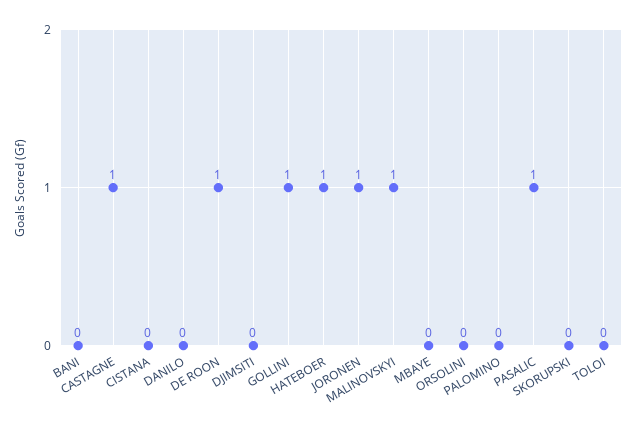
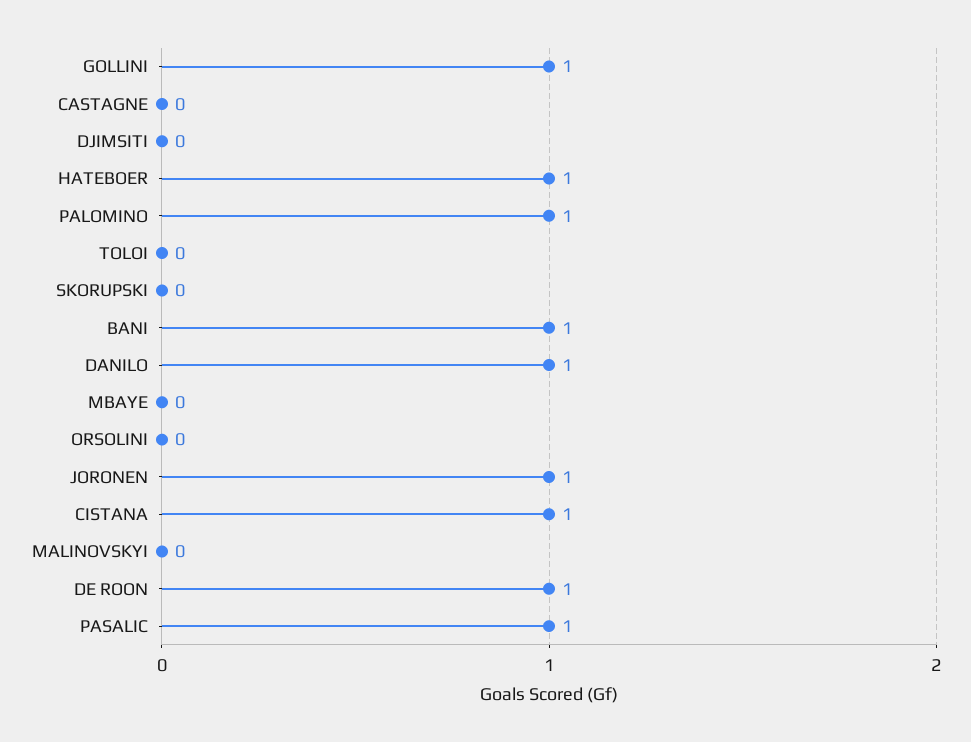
  {
-   "BANI": 0,
+   "BANI": 1,
-   "CASTAGNE": 1,
+   "CASTAGNE": 0,
-   "CISTANA": 0,
+   "CISTANA": 1,
-   "DANILO": 0,
+   "DANILO": 1,
    "DE ROON": 1,
    "DJIMSITI": 0,
    "GOLLINI": 1,
    "HATEBOER": 1,
    "JORONEN": 1,
-   "MALINOVSKYI": 1,
+   "MALINOVSKYI": 0,
    "MBAYE": 0,
    "ORSOLINI": 0,
-   "PALOMINO": 0,
+   "PALOMINO": 1,
    "PASALIC": 1,
    "SKORUPSKI": 0,
    "TOLOI": 0
  }

